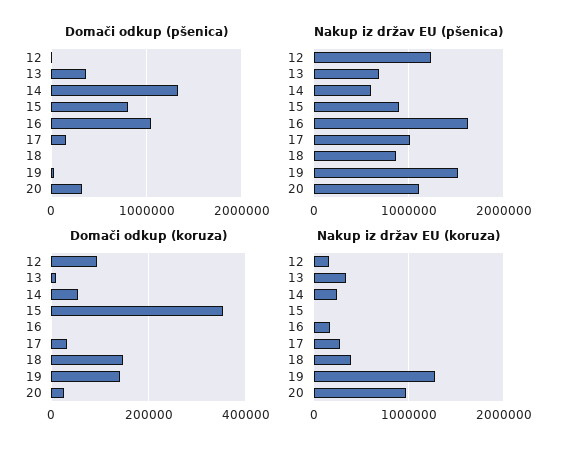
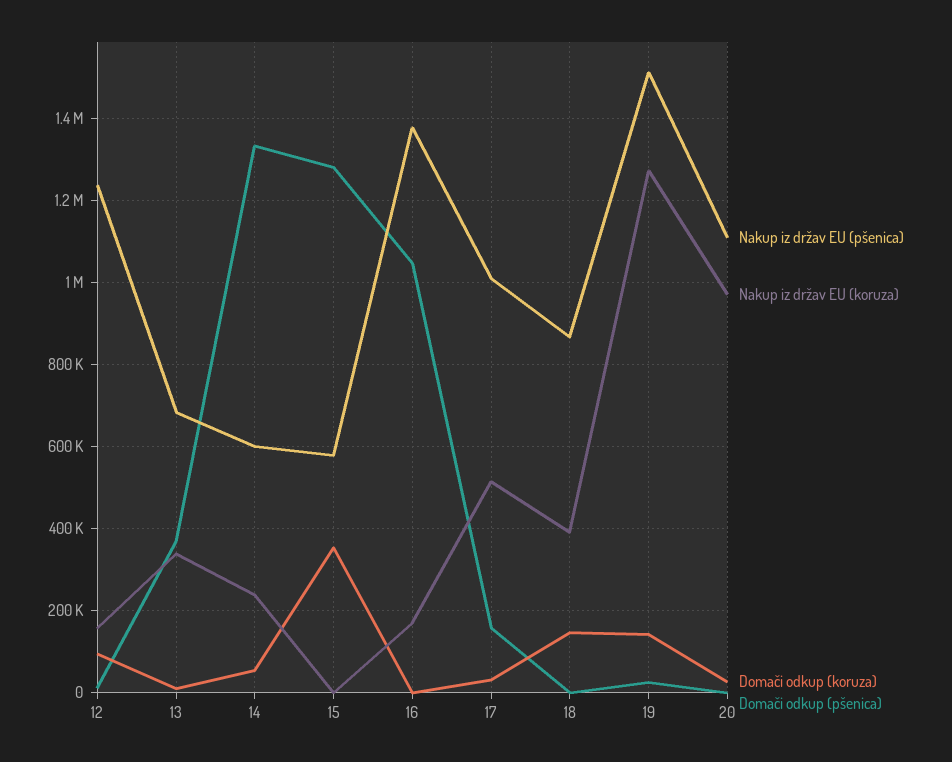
  {
    "Domači odkup (pšenica)": {
      "12": 20000,
      "13": 360000,
      "14": 1340000,
-     "15": 800000,
+     "15": 1280000,
      "16": 1040000,
      "17": 160000,
      "18": 0,
      "19": 20000,
-     "20": 300000
+     "20": 0
    },
    "Nakup iz držav EU (pšenica)": {
      "12": 1240000,
      "13": 680000,
      "14": 600000,
-     "15": 900000,
+     "15": 580000,
-     "16": 1600000,
+     "16": 1380000,
      "17": 1000000,
      "18": 860000,
      "19": 1520000,
      "20": 1100000
    },
    "Domači odkup (koruza)": {
      "12": 100000,
      "13": 20000,
      "14": 60000,
      "15": 360000,
      "16": 0,
      "17": 40000,
      "18": 140000,
      "19": 140000,
      "20": 20000
    },
    "Nakup iz držav EU (koruza)": {
      "12": 160000,
      "13": 340000,
      "14": 240000,
      "15": 0,
      "16": 180000,
-     "17": 300000,
+     "17": 520000,
      "18": 400000,
      "19": 1280000,
      "20": 980000
    }
  }

